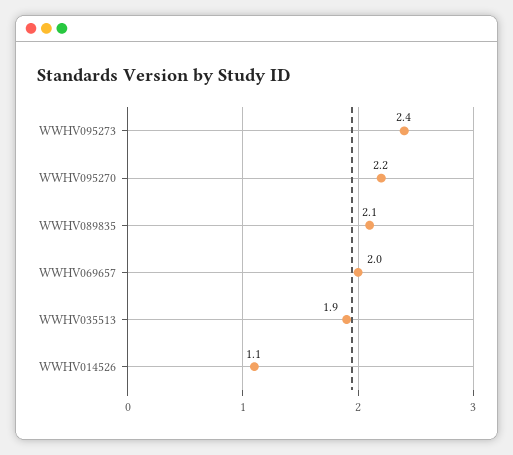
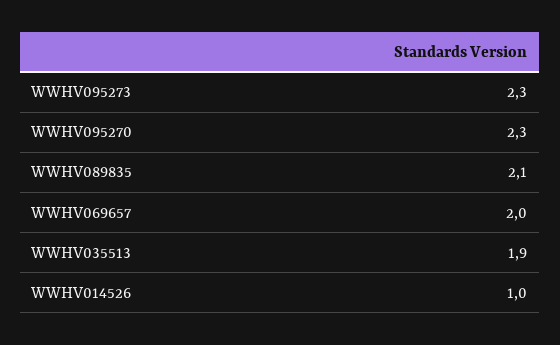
  {
-   "WWHV095273": 2.4,
+   "WWHV095273": 2.3,
-   "WWHV095270": 2.2,
+   "WWHV095270": 2.3,
    "WWHV089835": 2.1,
    "WWHV069657": 2,
    "WWHV035513": 1.9,
-   "WWHV014526": 1.1
+   "WWHV014526": 1
  }

